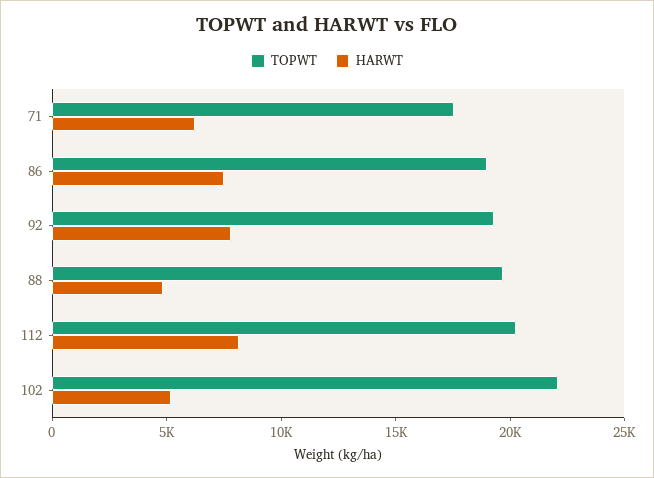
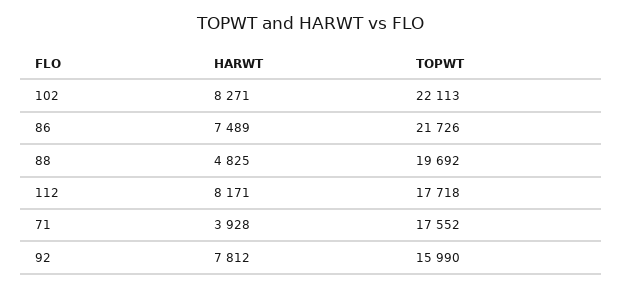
  {
    "TOPWT": {
      "71": 17552,
-     "86": 19000,
+     "86": 21726,
-     "92": 19000,
+     "92": 15990,
      "88": 19692,
-     "112": 20000,
+     "112": 17718,
      "102": 22113
    },
    "HARWT": {
-     "71": 6000,
+     "71": 3928,
      "86": 7489,
      "92": 7812,
      "88": 4825,
      "112": 8171,
-     "102": 5000
+     "102": 8271
    }
  }

